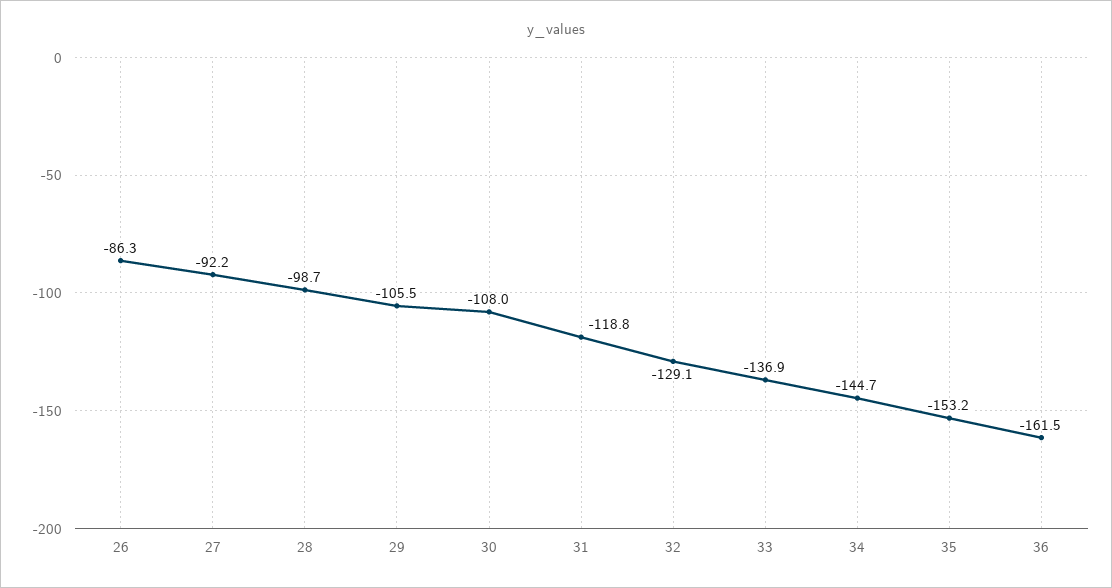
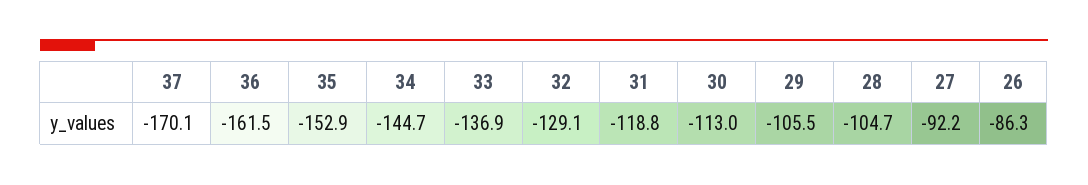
  {
    "26": -86.3,
    "27": -92.2,
-   "28": -98.7,
+   "28": -104.7,
    "29": -105.5,
-   "30": -108,
+   "30": -113,
    "31": -118.8,
    "32": -129.1,
    "33": -136.9,
    "34": -144.7,
-   "35": -153.2,
+   "35": -152.9,
-   "36": -161.5
+   "36": -161.5,
+   "37": -170.1
  }

